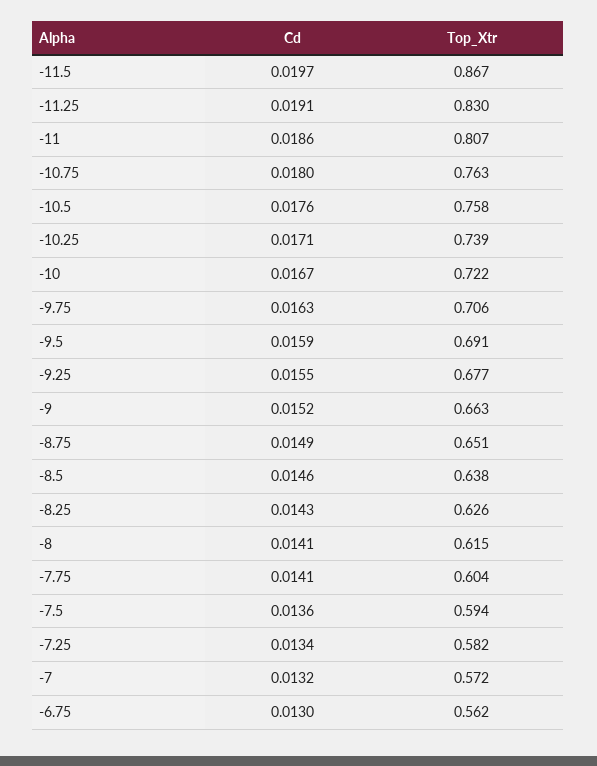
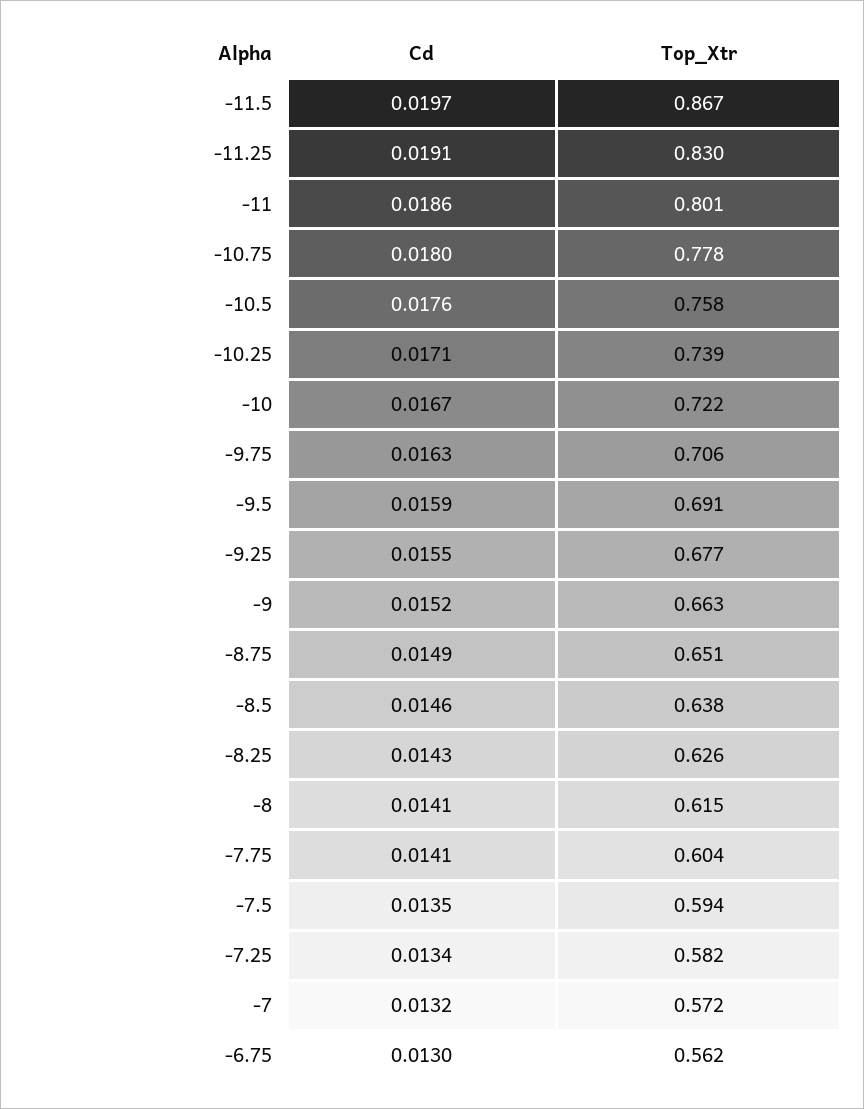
  {
    "Cd": {
      "-11.5": 0.0197,
      "-11.25": 0.0191,
      "-11": 0.0186,
      "-10.75": 0.018,
      "-10.5": 0.0176,
      "-10.25": 0.0171,
      "-10": 0.0167,
      "-9.75": 0.0163,
      "-9.5": 0.0159,
      "-9.25": 0.0155,
      "-9": 0.0152,
      "-8.75": 0.0149,
      "-8.5": 0.0146,
      "-8.25": 0.0143,
      "-8": 0.0141,
      "-7.75": 0.0141,
-     "-7.5": 0.0136,
+     "-7.5": 0.0135,
      "-7.25": 0.0134,
      "-7": 0.0132,
      "-6.75": 0.013
    },
    "Top_Xtr": {
      "-11.5": 0.867,
      "-11.25": 0.83,
-     "-11": 0.807,
+     "-11": 0.801,
-     "-10.75": 0.763,
+     "-10.75": 0.778,
      "-10.5": 0.758,
      "-10.25": 0.739,
      "-10": 0.722,
      "-9.75": 0.706,
      "-9.5": 0.691,
      "-9.25": 0.677,
      "-9": 0.663,
      "-8.75": 0.651,
      "-8.5": 0.638,
      "-8.25": 0.626,
      "-8": 0.615,
      "-7.75": 0.604,
      "-7.5": 0.594,
      "-7.25": 0.582,
      "-7": 0.572,
      "-6.75": 0.562
    }
  }

